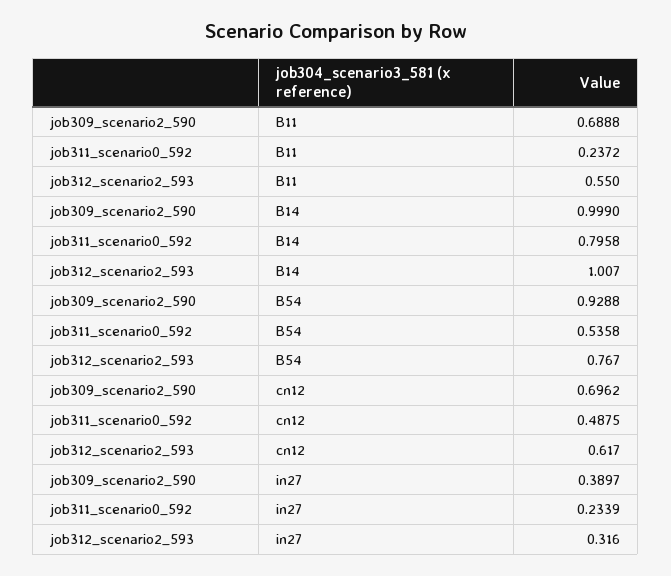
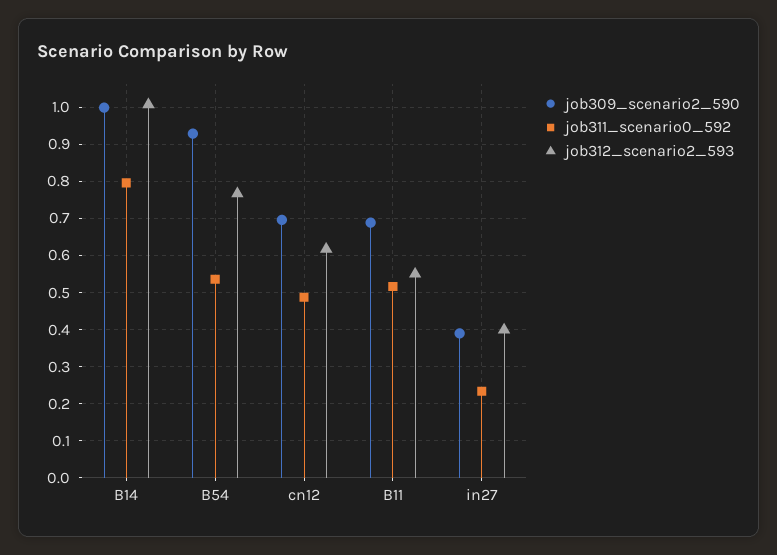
  {
    "job309_scenario2_590": {
      "B11": 0.6888,
      "B14": 0.999,
      "B54": 0.9288,
      "cn12": 0.6962,
      "in27": 0.3897
    },
    "job311_scenario0_592": {
-     "B11": 0.2372,
+     "B11": 0.52,
      "B14": 0.7958,
      "B54": 0.5358,
      "cn12": 0.4875,
      "in27": 0.2339
    },
    "job312_scenario2_593": {
      "B11": 0.55,
      "B14": 1.007,
      "B54": 0.767,
      "cn12": 0.617,
-     "in27": 0.316
+     "in27": 0.4
    }
  }

